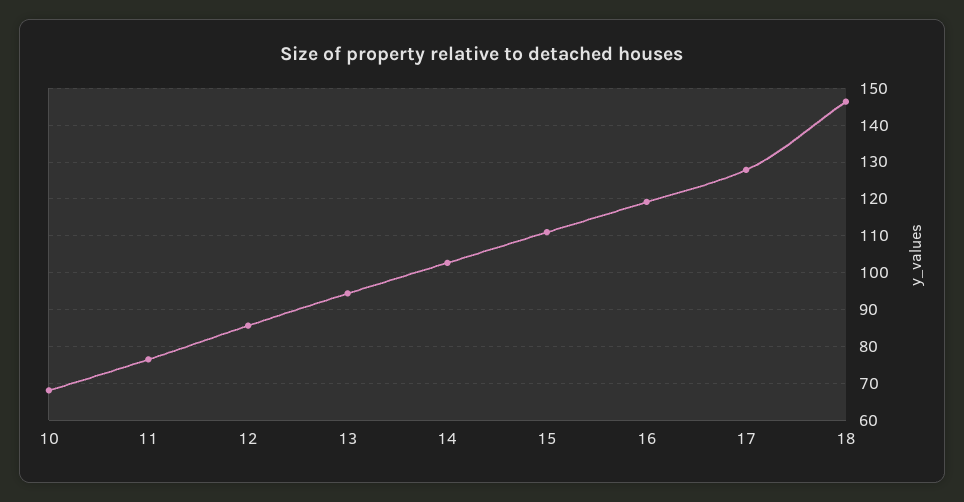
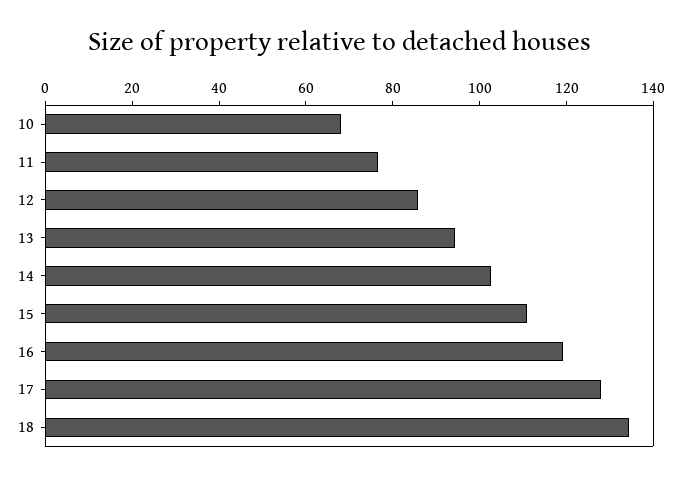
  {
    "10": 68,
    "11": 76,
    "12": 86,
    "13": 94,
    "14": 102,
    "15": 112,
    "16": 120,
    "17": 128,
-   "18": 146
+   "18": 135
  }

